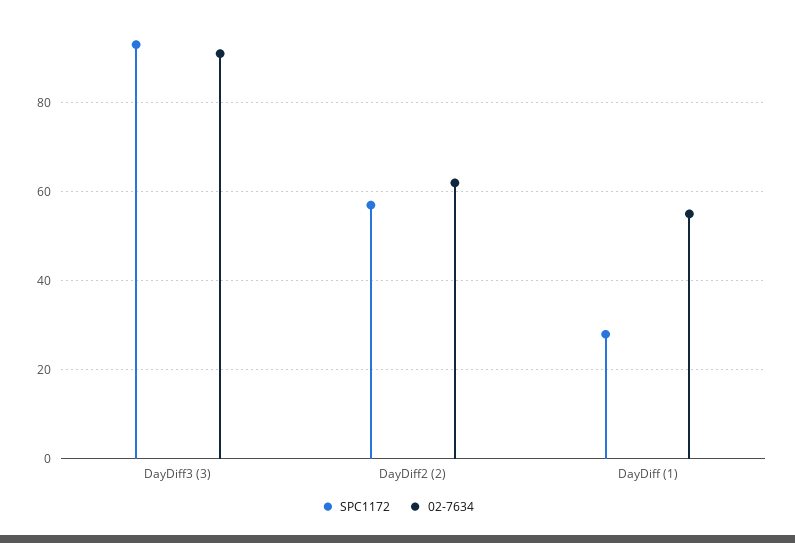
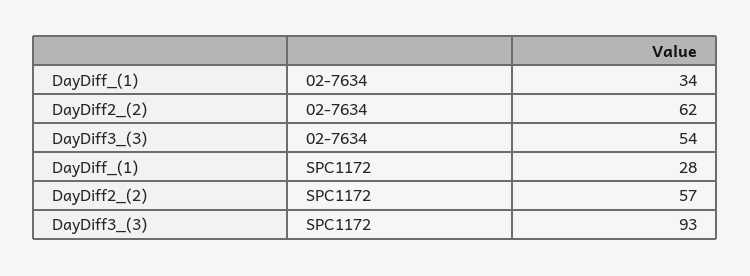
  {
    "SPC1172": {
      "DayDiff3 (3)": 93,
      "DayDiff2 (2)": 57,
      "DayDiff (1)": 28
    },
    "02-7634": {
-     "DayDiff3 (3)": 90,
+     "DayDiff3 (3)": 54,
      "DayDiff2 (2)": 62,
-     "DayDiff (1)": 55
+     "DayDiff (1)": 34
    }
  }

